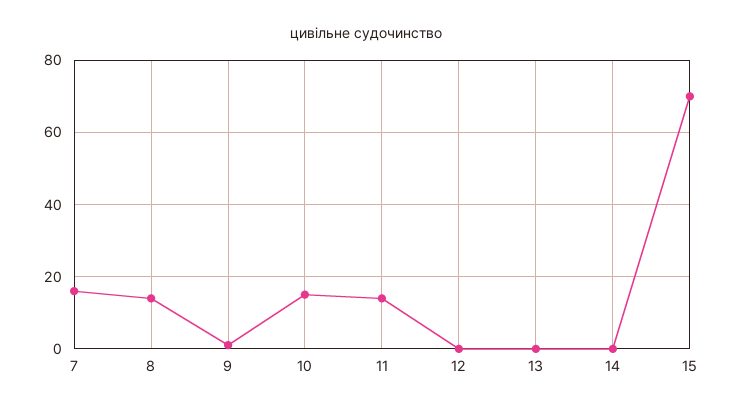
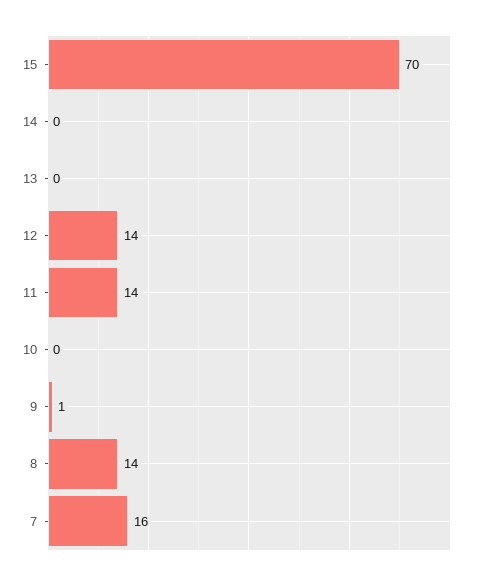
  {
    "7": 16,
    "8": 14,
    "9": 1,
-   "10": 15,
+   "10": 0,
    "11": 14,
-   "12": 0,
+   "12": 14,
    "13": 0,
    "14": 0,
    "15": 70
  }

